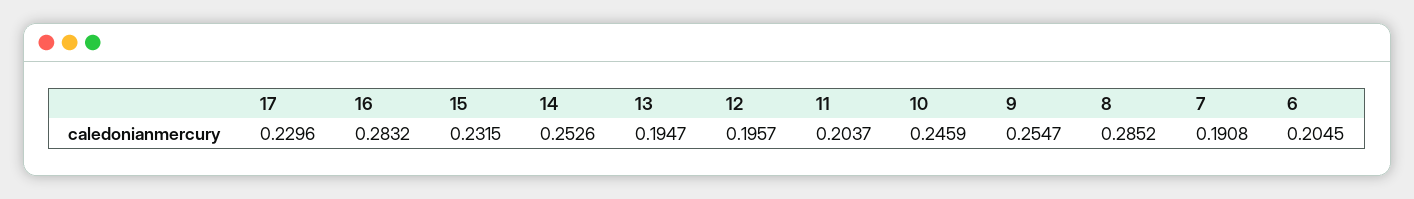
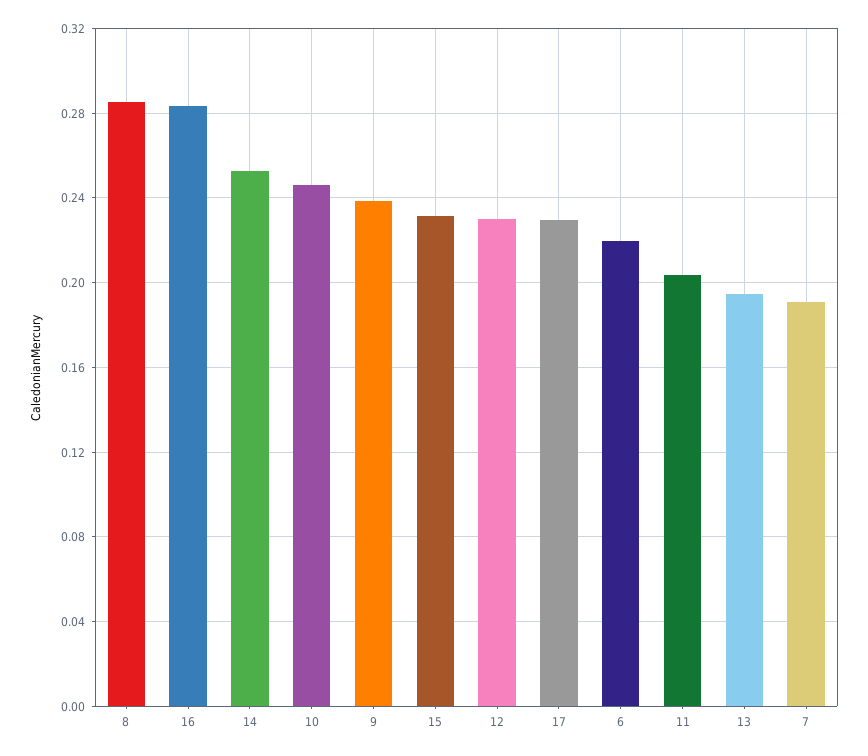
  {
    "17": 0.2296,
    "16": 0.2832,
    "15": 0.2315,
    "14": 0.2526,
    "13": 0.1947,
-   "12": 0.1957,
+   "12": 0.23,
    "11": 0.2037,
    "10": 0.2459,
-   "9": 0.2547,
+   "9": 0.24,
    "8": 0.2852,
    "7": 0.1908,
-   "6": 0.2045
+   "6": 0.22
  }

